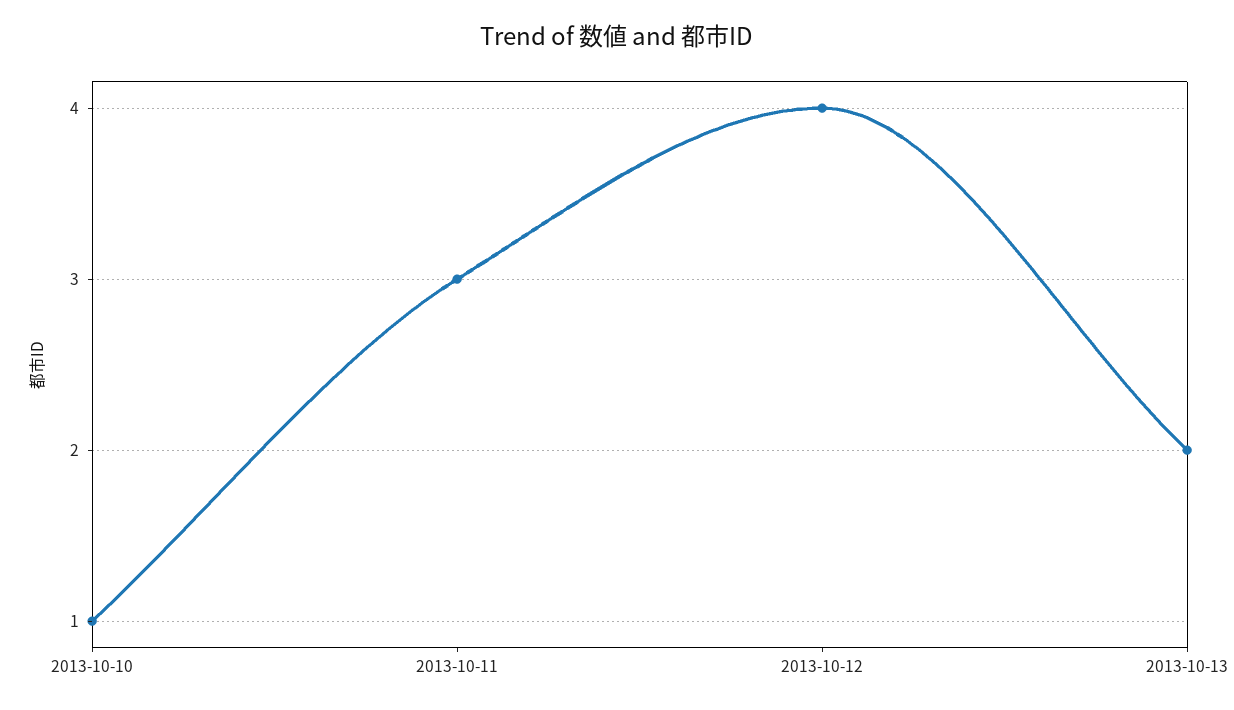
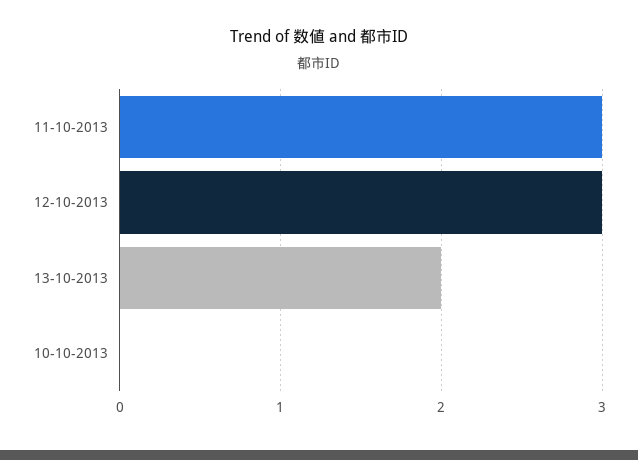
  {
-   "2013-10-10": 1,
+   "2013-10-10": 0,
    "2013-10-11": 3,
-   "2013-10-12": 4,
+   "2013-10-12": 3,
    "2013-10-13": 2
  }

